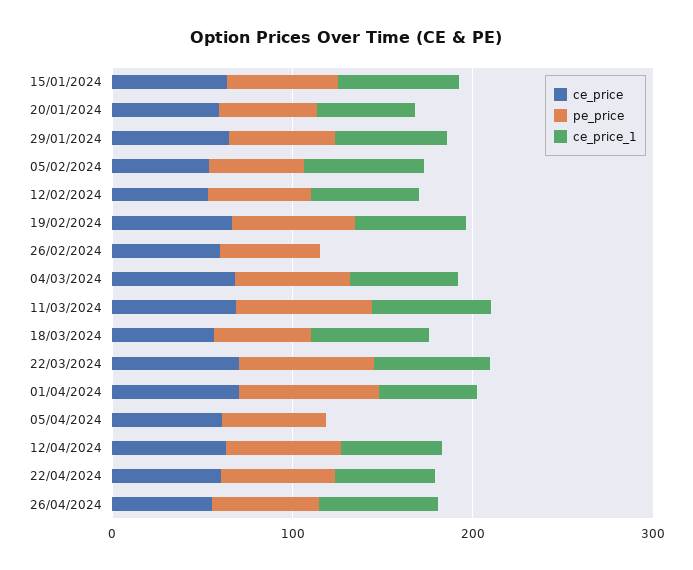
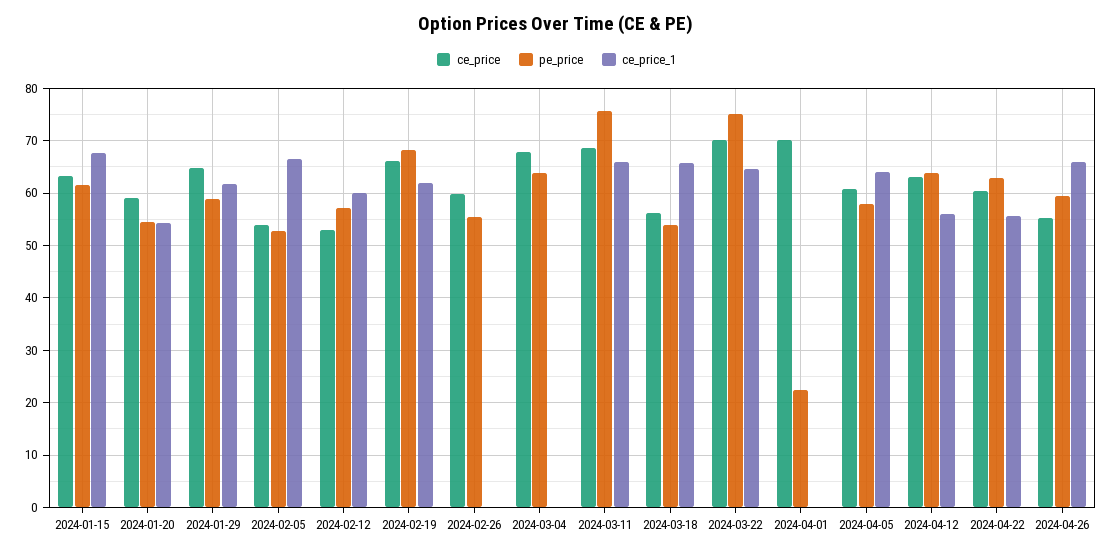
  {
    "ce_price": {
      "15/01/2024": 64,
      "20/01/2024": 60,
      "29/01/2024": 64,
      "05/02/2024": 54,
      "12/02/2024": 54,
      "19/02/2024": 66,
      "26/02/2024": 60,
      "04/03/2024": 68,
      "11/03/2024": 68,
      "18/03/2024": 56,
      "22/03/2024": 70,
      "01/04/2024": 70,
      "05/04/2024": 60,
      "12/04/2024": 64,
      "22/04/2024": 60,
      "26/04/2024": 56
    },
    "pe_price": {
      "15/01/2024": 62,
      "20/01/2024": 54,
      "29/01/2024": 58,
      "05/02/2024": 52,
      "12/02/2024": 58,
      "19/02/2024": 68,
      "26/02/2024": 56,
      "04/03/2024": 64,
      "11/03/2024": 76,
      "18/03/2024": 54,
      "22/03/2024": 76,
-     "01/04/2024": 80,
+     "01/04/2024": 22,
      "05/04/2024": 58,
      "12/04/2024": 64,
      "22/04/2024": 62,
      "26/04/2024": 60
    },
    "ce_price_1": {
      "15/01/2024": 68,
      "20/01/2024": 54,
      "29/01/2024": 62,
      "05/02/2024": 66,
      "12/02/2024": 60,
      "19/02/2024": 62,
      "26/02/2024": 0,
-     "04/03/2024": 60,
+     "04/03/2024": 0,
      "11/03/2024": 66,
      "18/03/2024": 66,
      "22/03/2024": 64,
-     "01/04/2024": 60,
+     "01/04/2024": 0,
-     "05/04/2024": 0,
+     "05/04/2024": 64,
      "12/04/2024": 56,
      "22/04/2024": 56,
      "26/04/2024": 66
    }
  }

